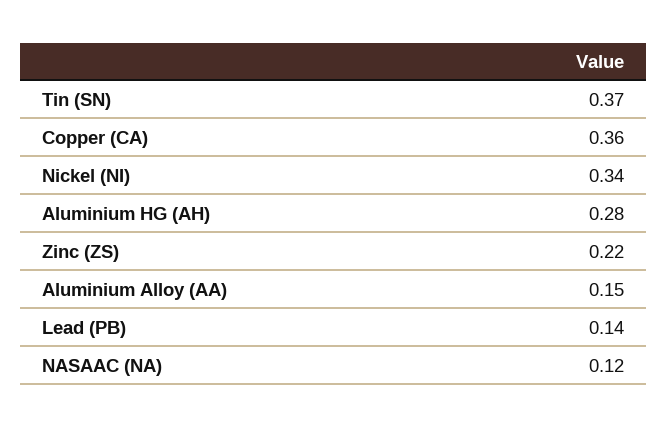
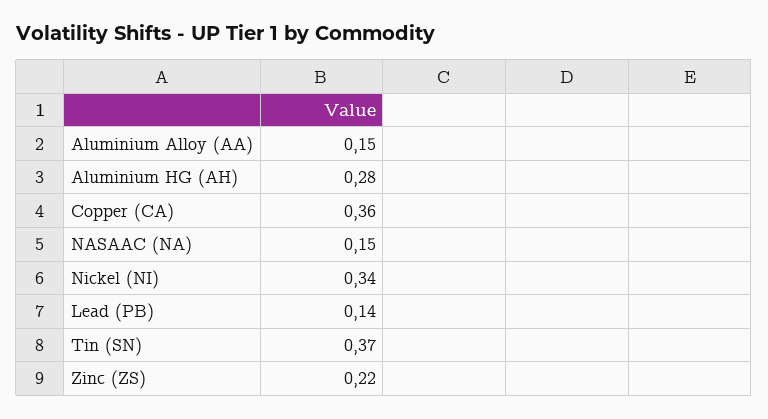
  {
    "Tin (SN)": 0.37,
    "Copper (CA)": 0.36,
    "Nickel (NI)": 0.34,
    "Aluminium HG (AH)": 0.28,
    "Zinc (ZS)": 0.22,
    "Aluminium Alloy (AA)": 0.15,
    "Lead (PB)": 0.14,
-   "NASAAC (NA)": 0.12
+   "NASAAC (NA)": 0.15
  }

